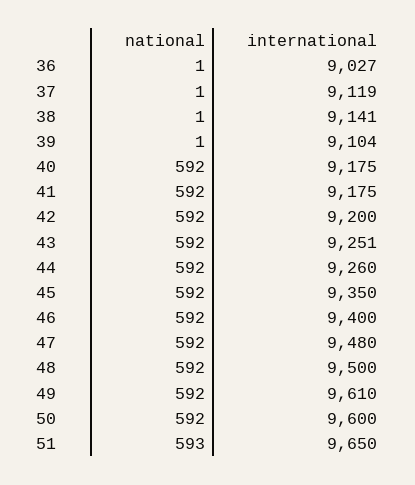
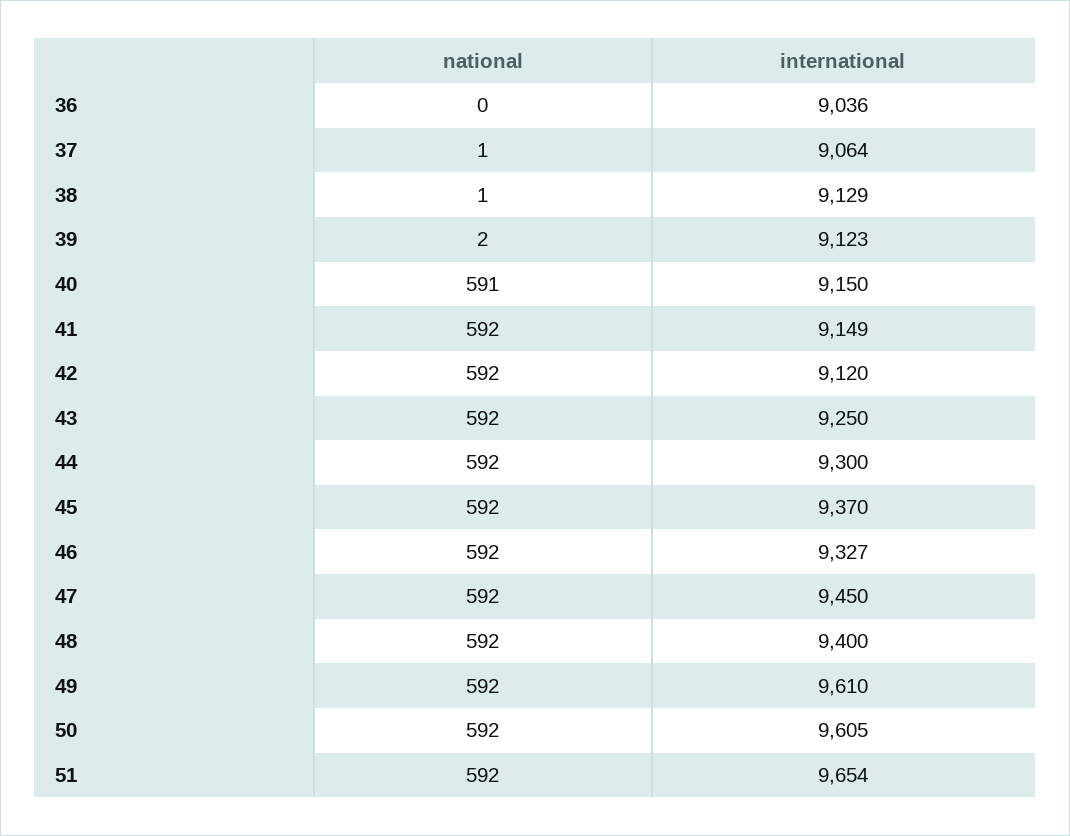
  {
    "national": {
-     "36": 1,
+     "36": 0,
      "37": 1,
      "38": 1,
-     "39": 1,
+     "39": 2,
-     "40": 592,
+     "40": 591,
      "41": 592,
      "42": 592,
      "43": 592,
      "44": 592,
      "45": 592,
      "46": 592,
      "47": 592,
      "48": 592,
      "49": 592,
      "50": 592,
-     "51": 593
+     "51": 592
    },
    "international": {
-     "36": 9027,
+     "36": 9036,
-     "37": 9119,
+     "37": 9064,
-     "38": 9141,
+     "38": 9129,
-     "39": 9104,
+     "39": 9123,
-     "40": 9175,
+     "40": 9150,
-     "41": 9175,
+     "41": 9149,
-     "42": 9200,
+     "42": 9120,
-     "43": 9251,
+     "43": 9250,
-     "44": 9260,
+     "44": 9300,
-     "45": 9350,
+     "45": 9370,
-     "46": 9400,
+     "46": 9327,
-     "47": 9480,
+     "47": 9450,
-     "48": 9500,
+     "48": 9400,
      "49": 9610,
-     "50": 9600,
+     "50": 9605,
-     "51": 9650
+     "51": 9654
    }
  }

